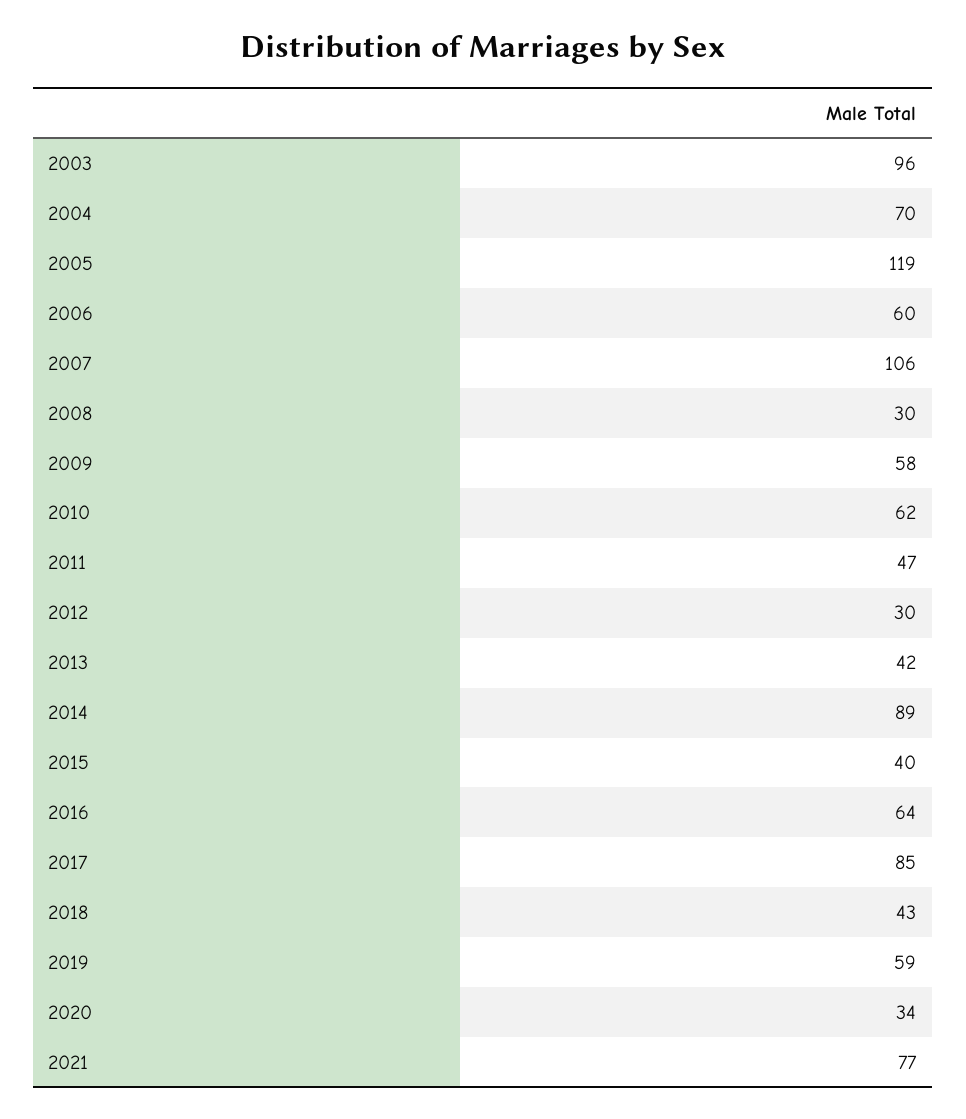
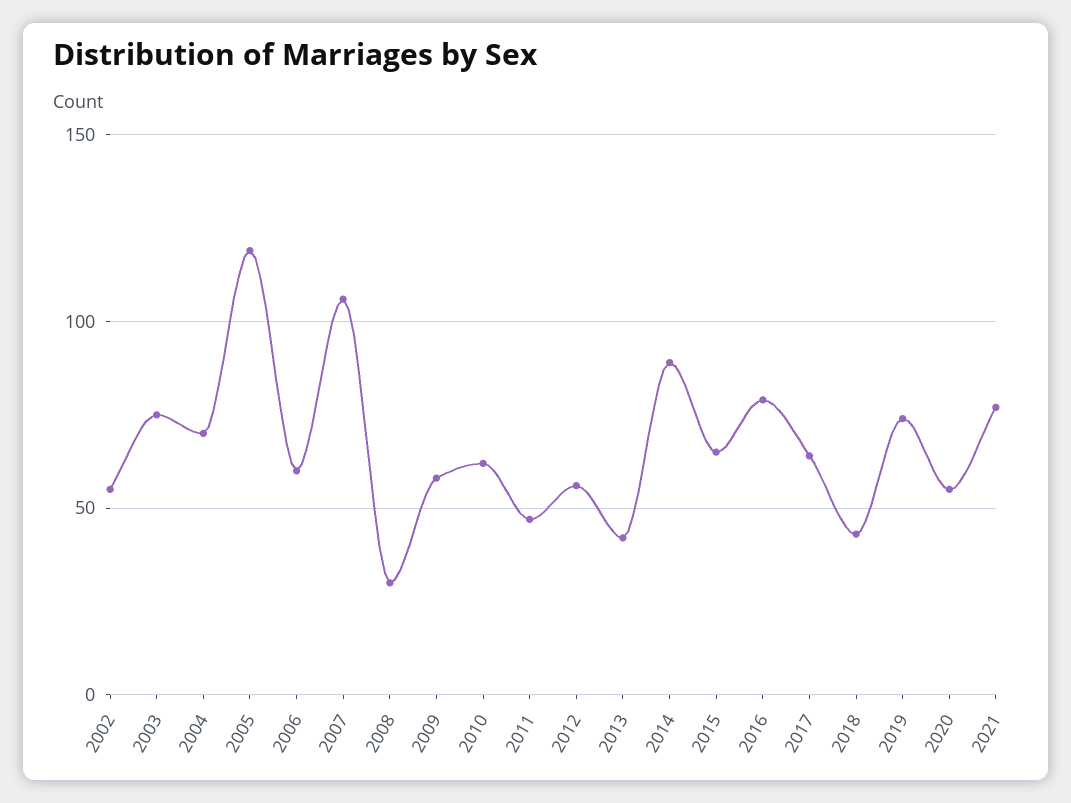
  {
-   "2003": 96,
+   "2003": 75,
    "2004": 70,
    "2005": 119,
    "2006": 60,
    "2007": 106,
    "2008": 30,
    "2009": 58,
    "2010": 62,
    "2011": 47,
-   "2012": 30,
+   "2012": 55,
    "2013": 42,
    "2014": 89,
-   "2015": 40,
+   "2015": 65,
-   "2016": 64,
+   "2016": 80,
-   "2017": 85,
+   "2017": 65,
    "2018": 43,
-   "2019": 59,
+   "2019": 75,
-   "2020": 34,
+   "2020": 55,
-   "2021": 77
+   "2021": 77,
+   "2002": 55
  }

